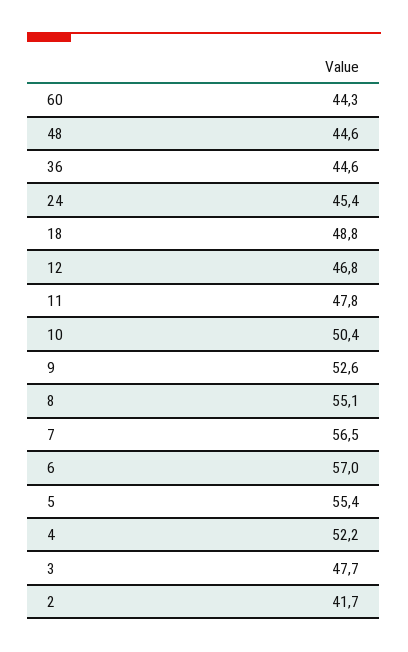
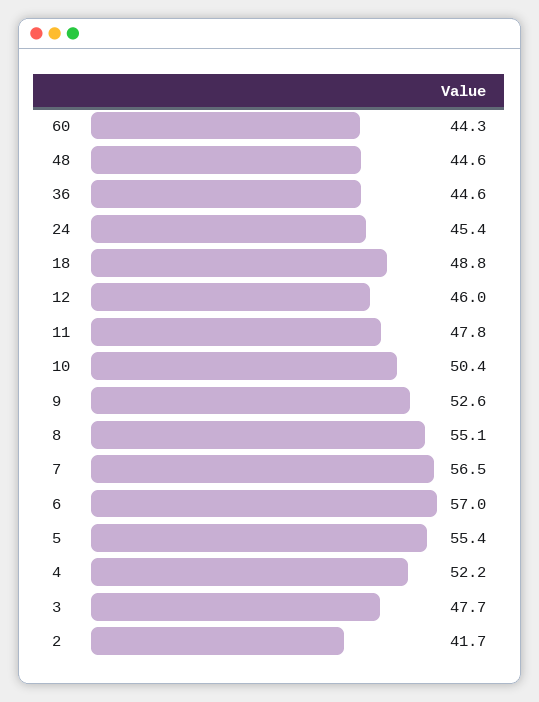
  {
    "60": 44.3,
    "48": 44.6,
    "36": 44.6,
    "24": 45.4,
    "18": 48.8,
-   "12": 46.8,
+   "12": 46,
    "11": 47.8,
    "10": 50.4,
    "9": 52.6,
    "8": 55.1,
    "7": 56.5,
    "6": 57,
    "5": 55.4,
    "4": 52.2,
    "3": 47.7,
    "2": 41.7
  }

